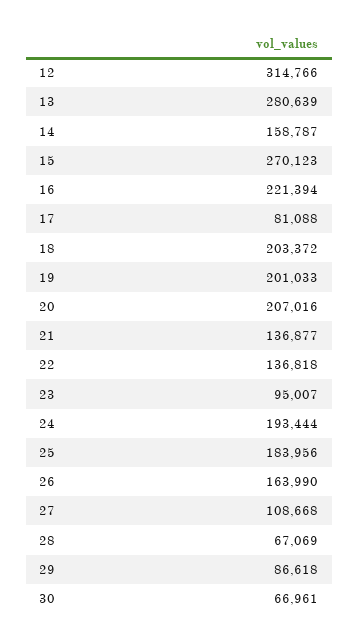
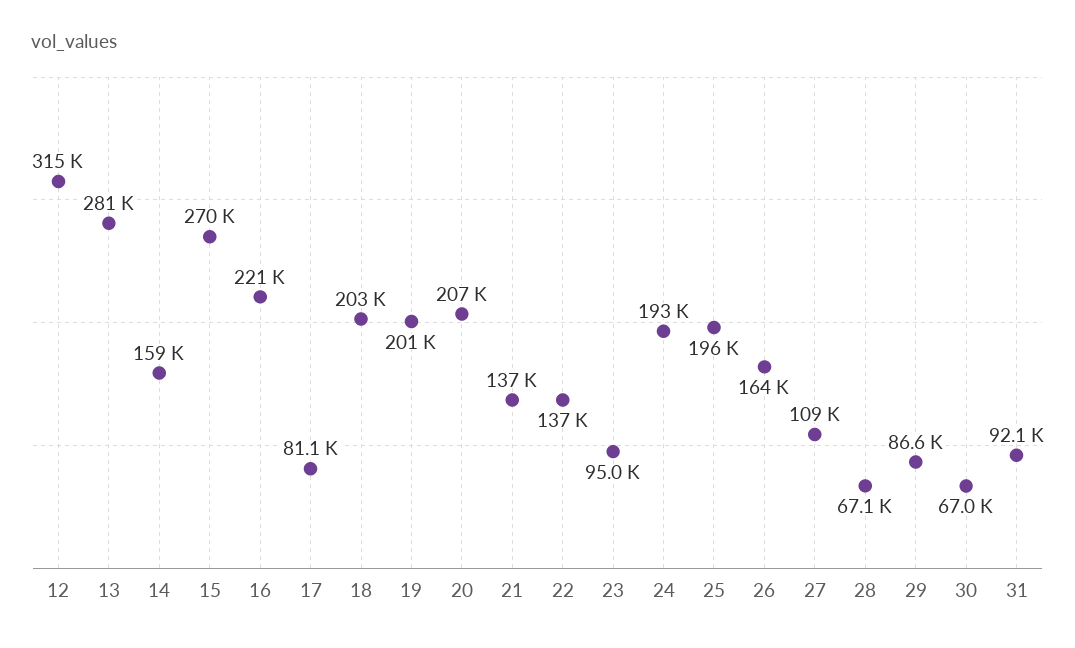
  {
    "12": 314766,
    "13": 280639,
    "14": 158787,
    "15": 270123,
    "16": 221394,
    "17": 81088,
    "18": 203372,
    "19": 201033,
    "20": 207016,
    "21": 136877,
    "22": 136818,
    "23": 95007,
    "24": 193444,
-   "25": 183956,
+   "25": 196000,
    "26": 163990,
    "27": 108668,
    "28": 67069,
    "29": 86618,
-   "30": 66961
+   "30": 66961,
+   "31": 92100
  }

